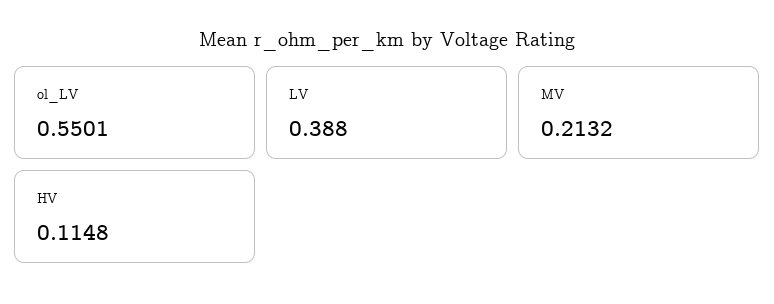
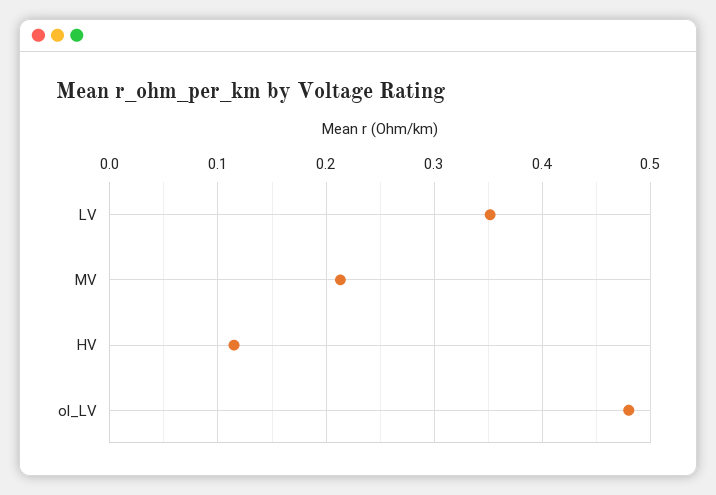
  {
-   "ol_LV": 0.5501,
+   "ol_LV": 0.48,
-   "LV": 0.388,
+   "LV": 0.35,
    "MV": 0.2132,
    "HV": 0.1148
  }

